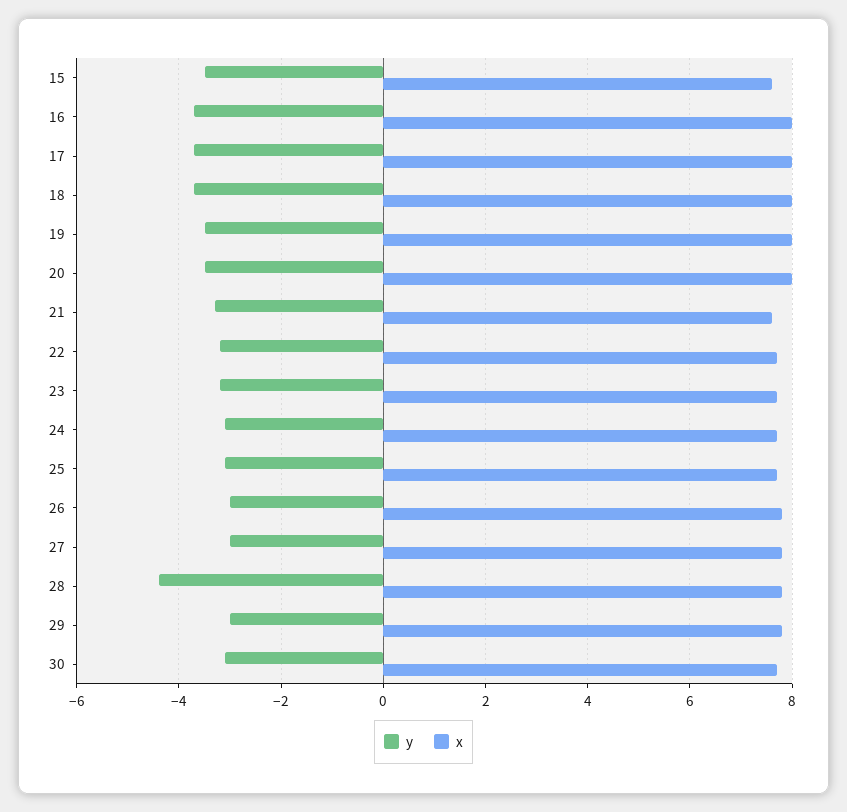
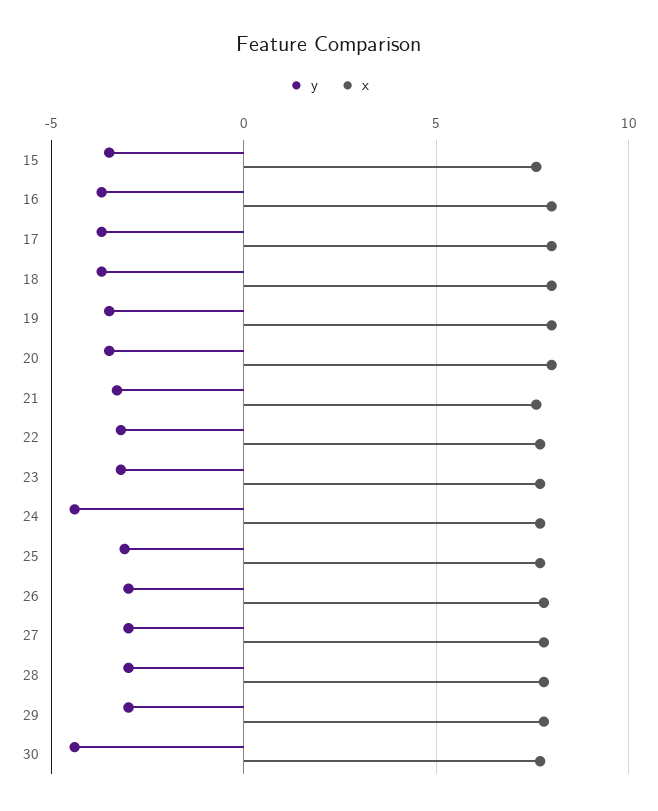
  {
    "y": {
      "15": -3.5,
      "16": -3.5,
      "17": -3.5,
      "18": -3.5,
      "19": -3.5,
      "20": -3.5,
      "21": -3.5,
      "22": -3,
      "23": -3,
-     "24": -3,
+     "24": -4.5,
      "25": -3,
      "26": -3,
      "27": -3,
-     "28": -4.5,
+     "28": -3,
      "29": -3,
-     "30": -3
+     "30": -4.5
    },
    "x": {
      "15": 7.5,
      "16": 8,
      "17": 8,
      "18": 8,
      "19": 8,
      "20": 8,
      "21": 7.5,
      "22": 7.5,
      "23": 7.5,
      "24": 7.5,
      "25": 7.5,
      "26": 8,
      "27": 8,
      "28": 8,
      "29": 8,
      "30": 7.5
    }
  }

